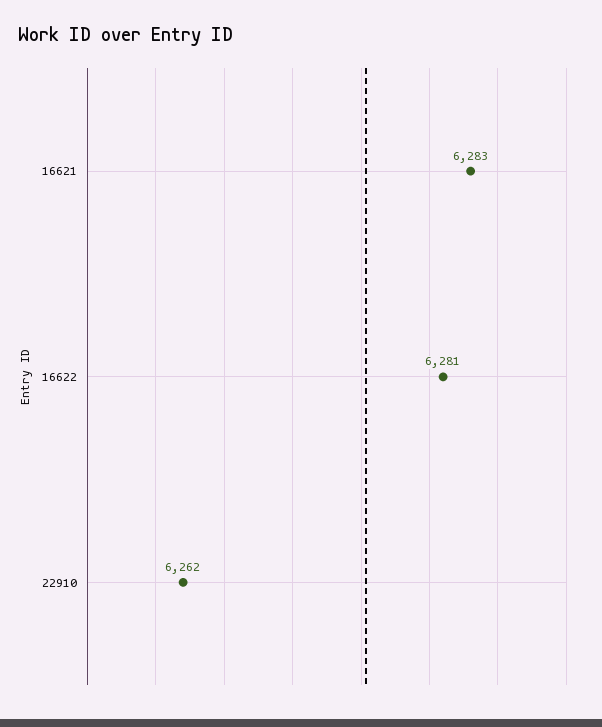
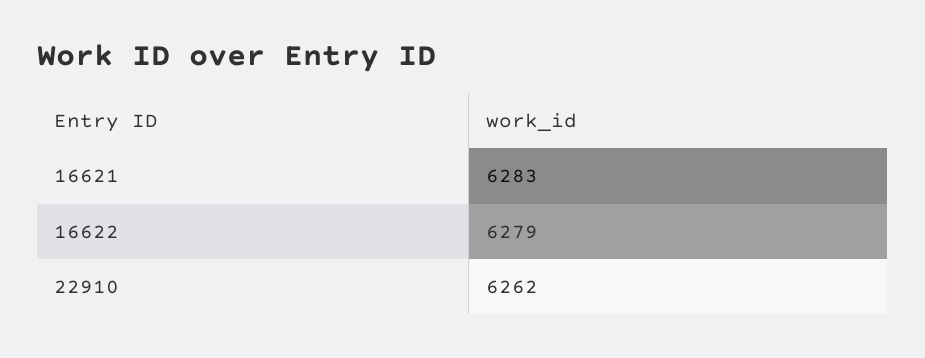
  {
    "16621": 6283,
-   "16622": 6281,
+   "16622": 6279,
    "22910": 6262
  }

